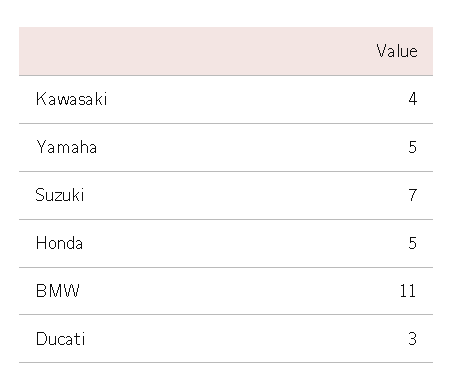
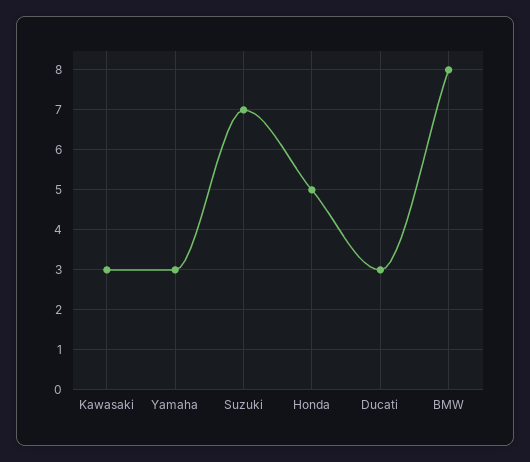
  {
-   "Kawasaki": 4,
+   "Kawasaki": 3,
-   "Yamaha": 5,
+   "Yamaha": 3,
    "Suzuki": 7,
    "Honda": 5,
-   "BMW": 11,
+   "BMW": 8,
    "Ducati": 3
  }

